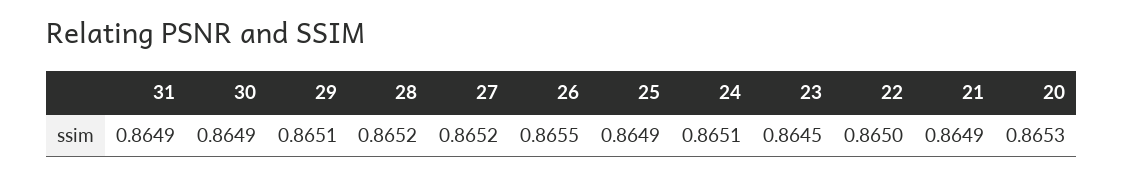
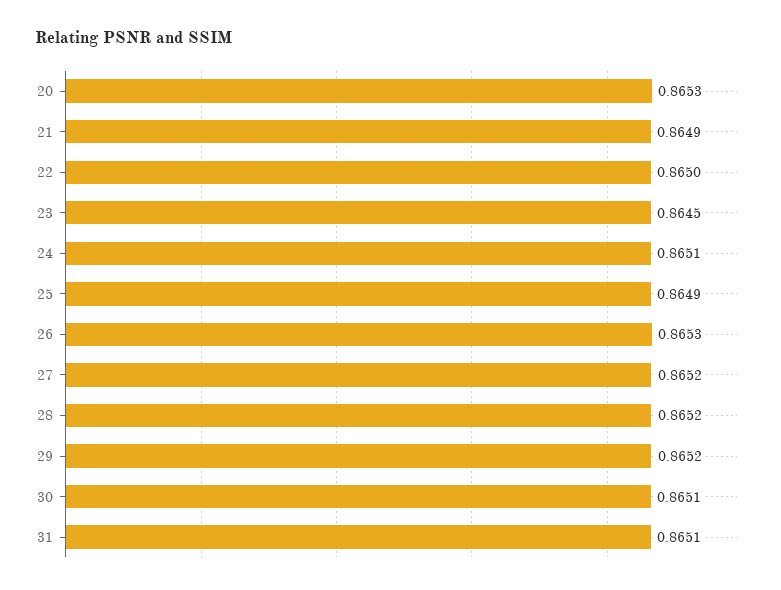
  {
-   "31": 0.8649,
+   "31": 0.8651,
-   "30": 0.8649,
+   "30": 0.8651,
-   "29": 0.8651,
+   "29": 0.8652,
    "28": 0.8652,
    "27": 0.8652,
-   "26": 0.8655,
+   "26": 0.8653,
    "25": 0.8649,
    "24": 0.8651,
    "23": 0.8645,
    "22": 0.865,
    "21": 0.8649,
    "20": 0.8653
  }

